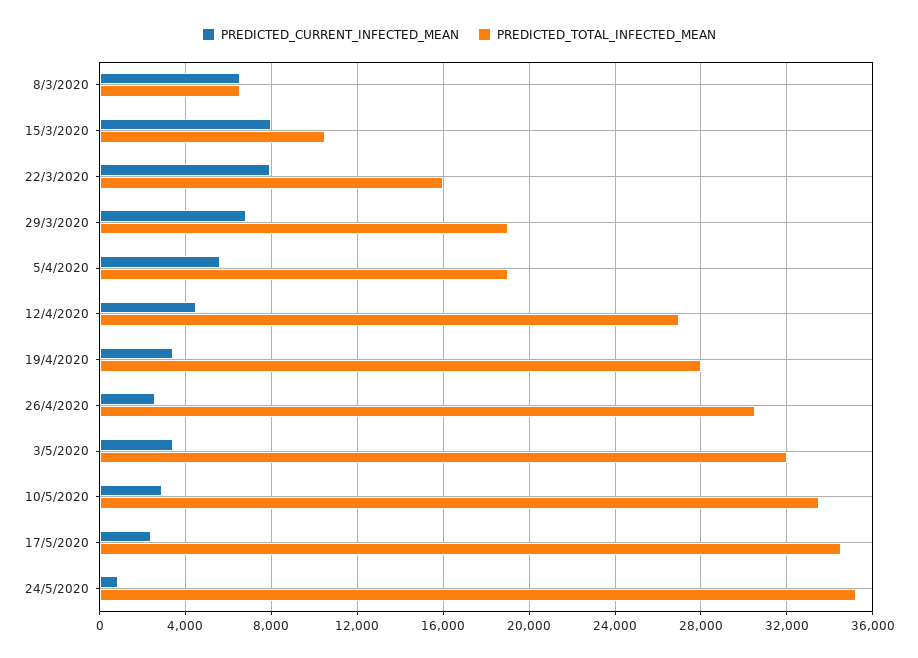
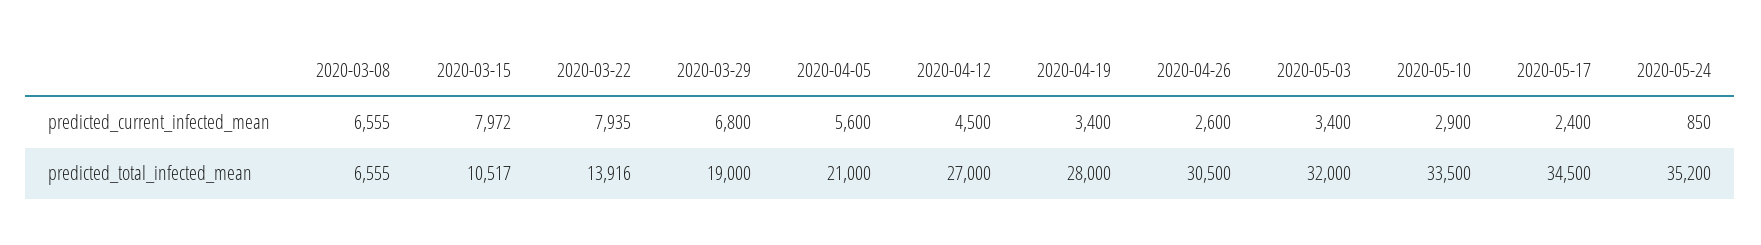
  {
    "PREDICTED_CURRENT_INFECTED_MEAN": {
      "8/3/2020": 6555,
      "15/3/2020": 7972,
      "22/3/2020": 7935,
      "29/3/2020": 6800,
      "5/4/2020": 5600,
      "12/4/2020": 4500,
      "19/4/2020": 3400,
      "26/4/2020": 2600,
      "3/5/2020": 3400,
      "10/5/2020": 2900,
      "17/5/2020": 2400,
      "24/5/2020": 850
    },
    "PREDICTED_TOTAL_INFECTED_MEAN": {
      "8/3/2020": 6555,
      "15/3/2020": 10517,
-     "22/3/2020": 16000,
+     "22/3/2020": 13916,
      "29/3/2020": 19000,
-     "5/4/2020": 19000,
+     "5/4/2020": 21000,
      "12/4/2020": 27000,
      "19/4/2020": 28000,
      "26/4/2020": 30500,
      "3/5/2020": 32000,
      "10/5/2020": 33500,
      "17/5/2020": 34500,
      "24/5/2020": 35200
    }
  }

